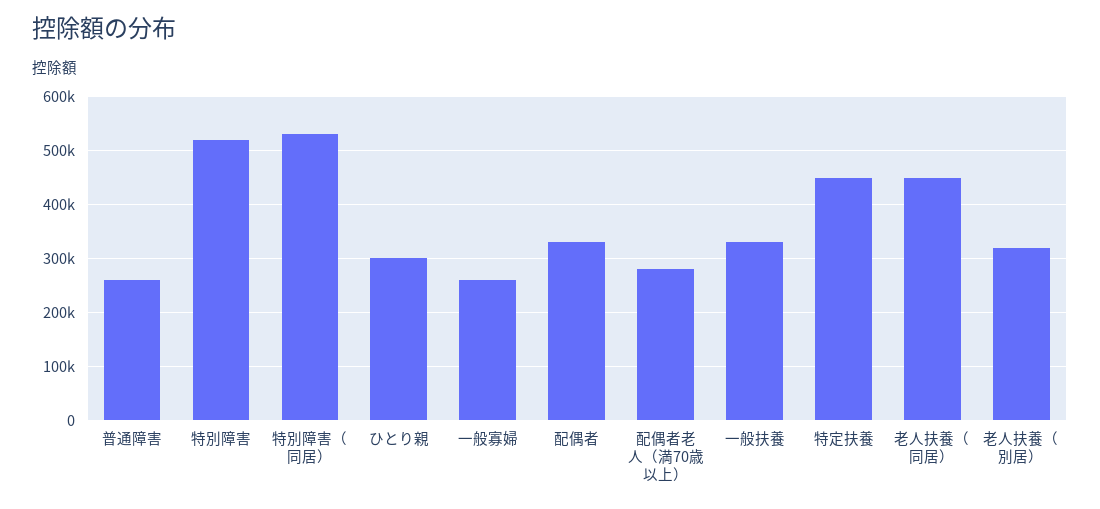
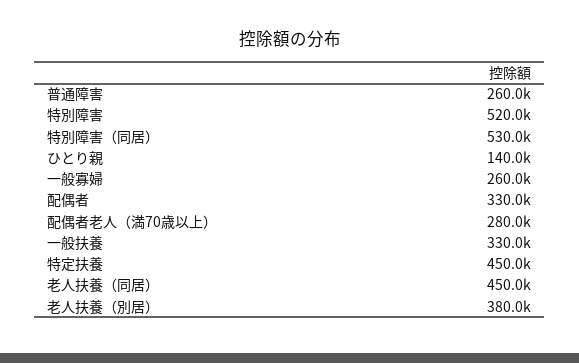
  {
    "普通障害": 260000,
    "特別障害": 520000,
    "特別障害（同居）": 530000,
-   "ひとり親": 300000,
+   "ひとり親": 140000,
    "一般寡婦": 260000,
    "配偶者": 330000,
    "配偶者老人（満70歳以上）": 280000,
    "一般扶養": 330000,
    "特定扶養": 450000,
    "老人扶養（同居）": 450000,
-   "老人扶養（別居）": 320000
+   "老人扶養（別居）": 380000
  }

